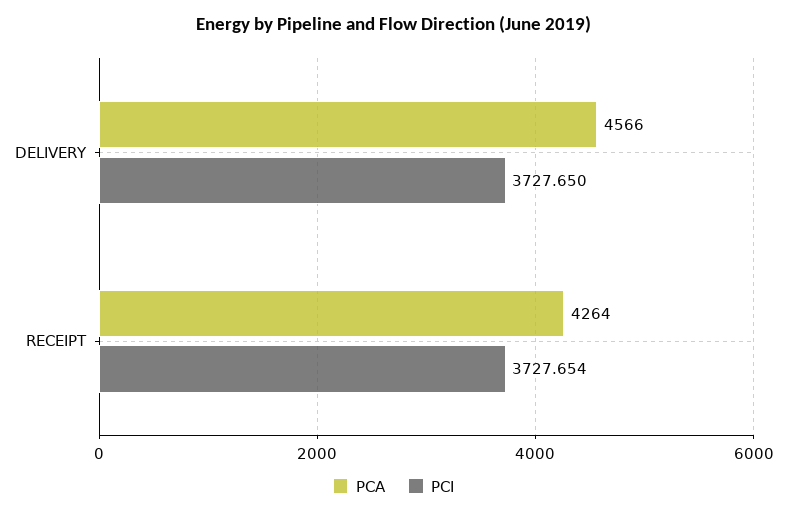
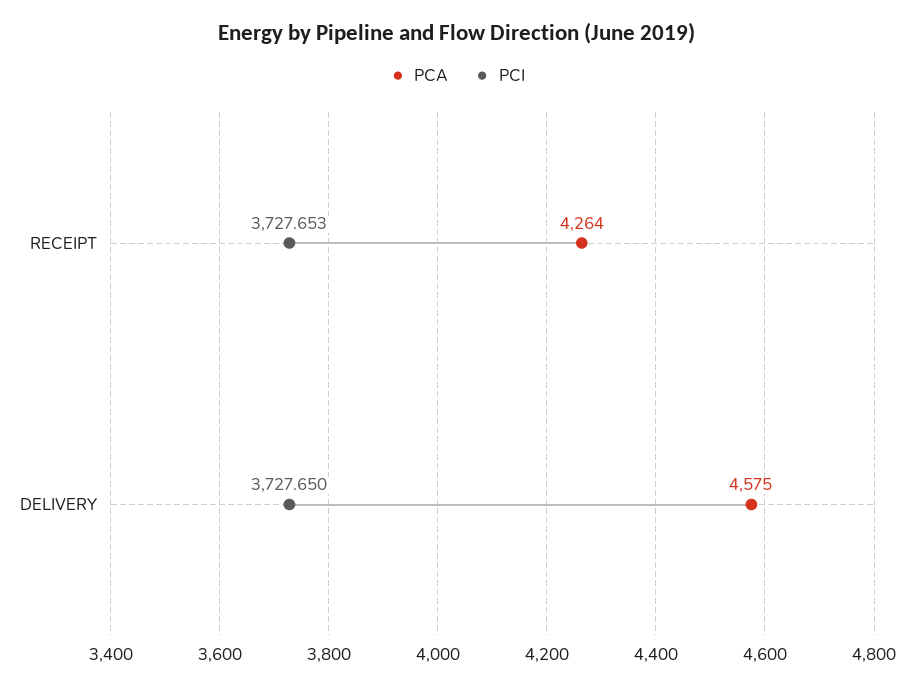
  {
    "PCA": {
-     "DELIVERY": 4566,
+     "DELIVERY": 4575,
      "RECEIPT": 4264
    },
    "PCI": {
      "DELIVERY": 3727.65,
-     "RECEIPT": 3727.654
+     "RECEIPT": 3727.653
    }
  }

